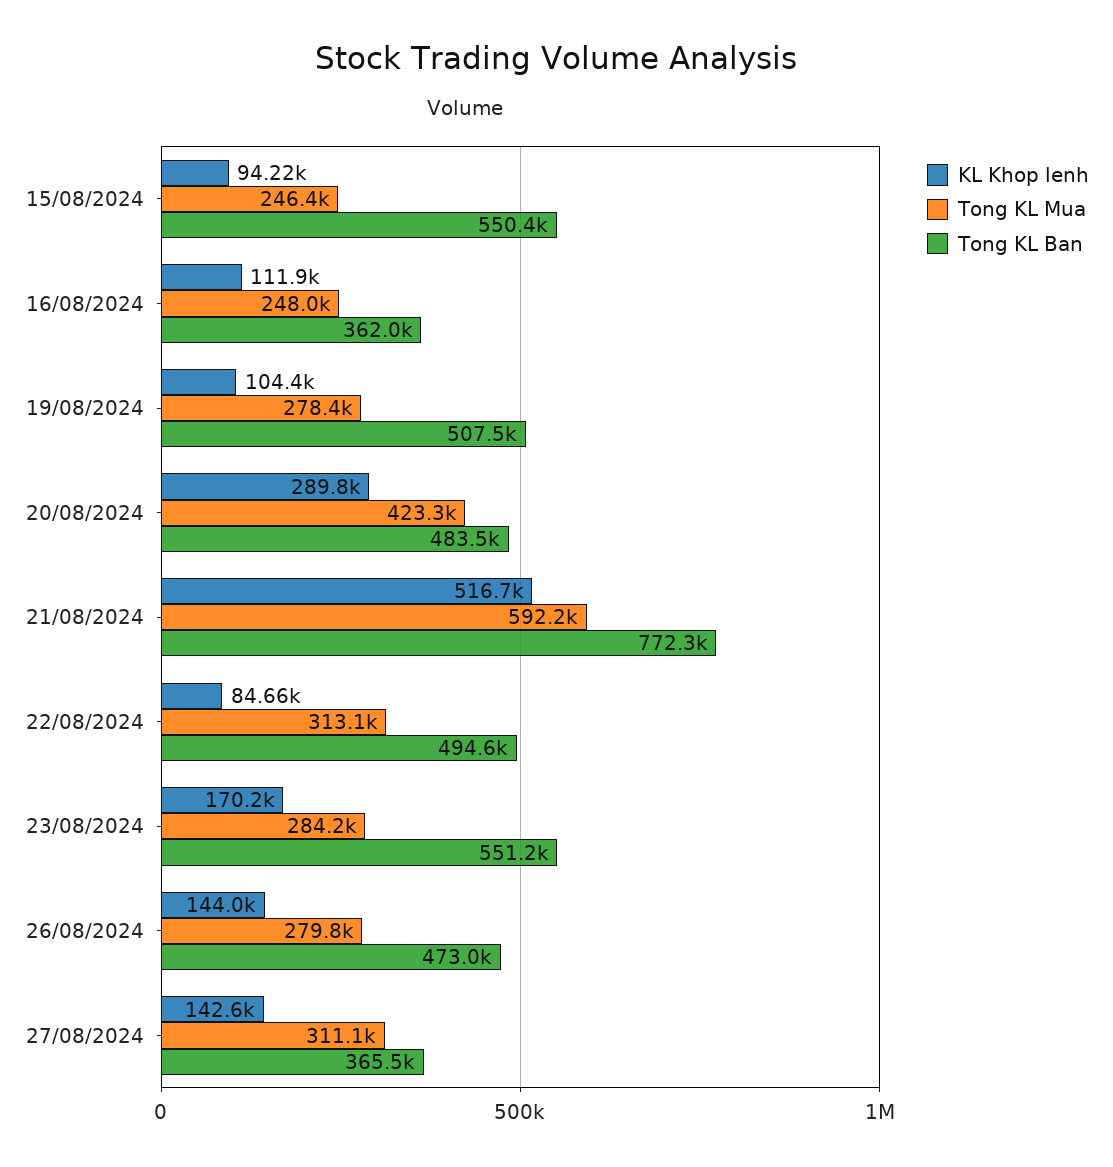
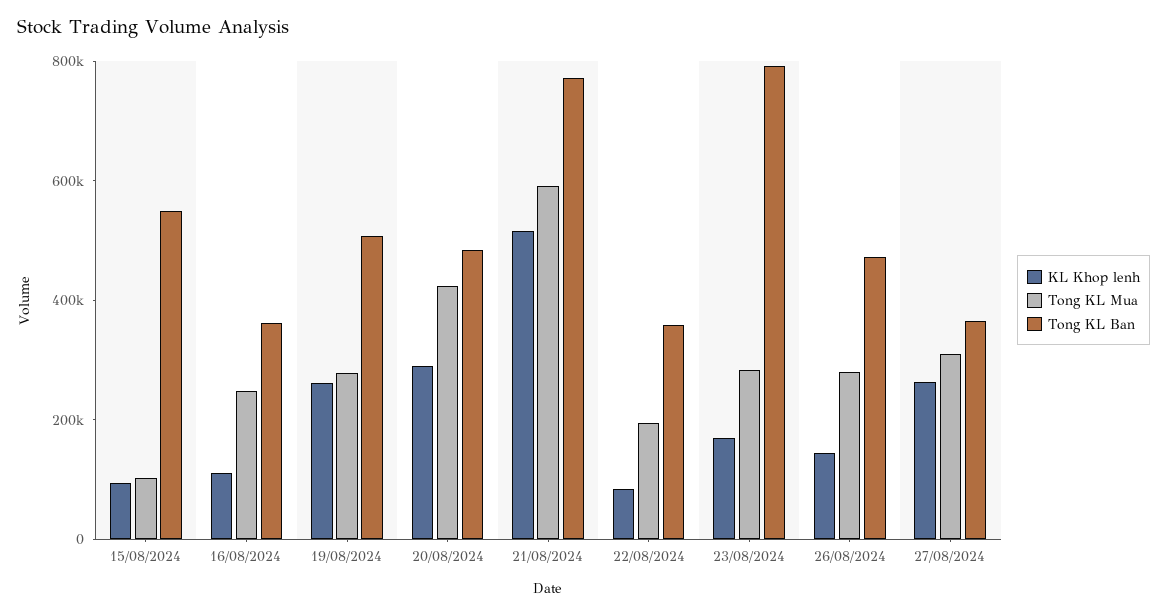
  {
    "KL Khop lenh": {
      "15/08/2024": 94220,
      "16/08/2024": 111900,
-     "19/08/2024": 104400,
+     "19/08/2024": 250000,
      "20/08/2024": 289800,
      "21/08/2024": 516700,
      "22/08/2024": 84660,
      "23/08/2024": 170200,
      "26/08/2024": 144000,
-     "27/08/2024": 142600
+     "27/08/2024": 250000
    },
    "Tong KL Mua": {
-     "15/08/2024": 246400,
+     "15/08/2024": 100000,
      "16/08/2024": 248000,
      "19/08/2024": 278400,
      "20/08/2024": 423300,
      "21/08/2024": 592200,
-     "22/08/2024": 313100,
+     "22/08/2024": 200000,
      "23/08/2024": 284200,
      "26/08/2024": 279800,
      "27/08/2024": 311100
    },
    "Tong KL Ban": {
      "15/08/2024": 550400,
      "16/08/2024": 362000,
      "19/08/2024": 507500,
      "20/08/2024": 483500,
      "21/08/2024": 772300,
-     "22/08/2024": 494600,
+     "22/08/2024": 350000,
-     "23/08/2024": 551200,
+     "23/08/2024": 800000,
      "26/08/2024": 473000,
      "27/08/2024": 365500
    }
  }

